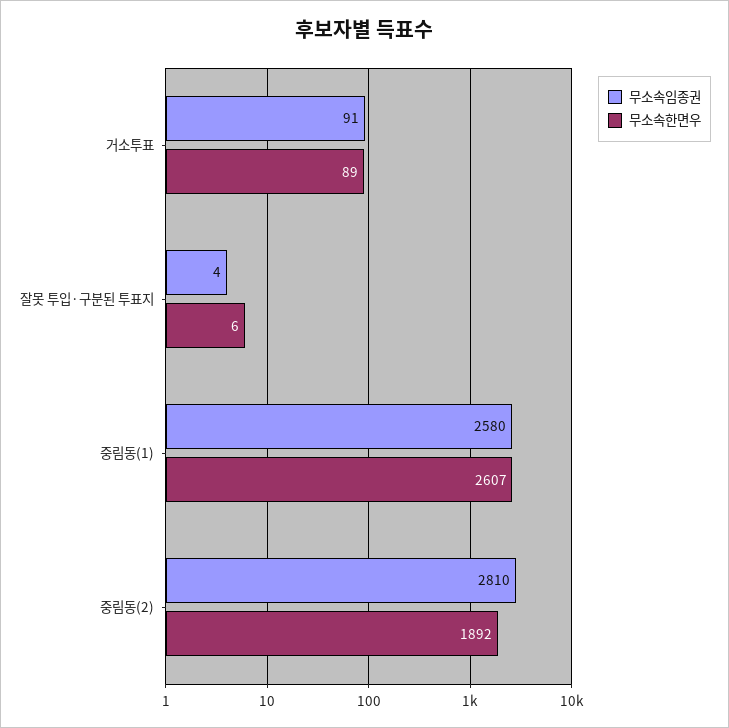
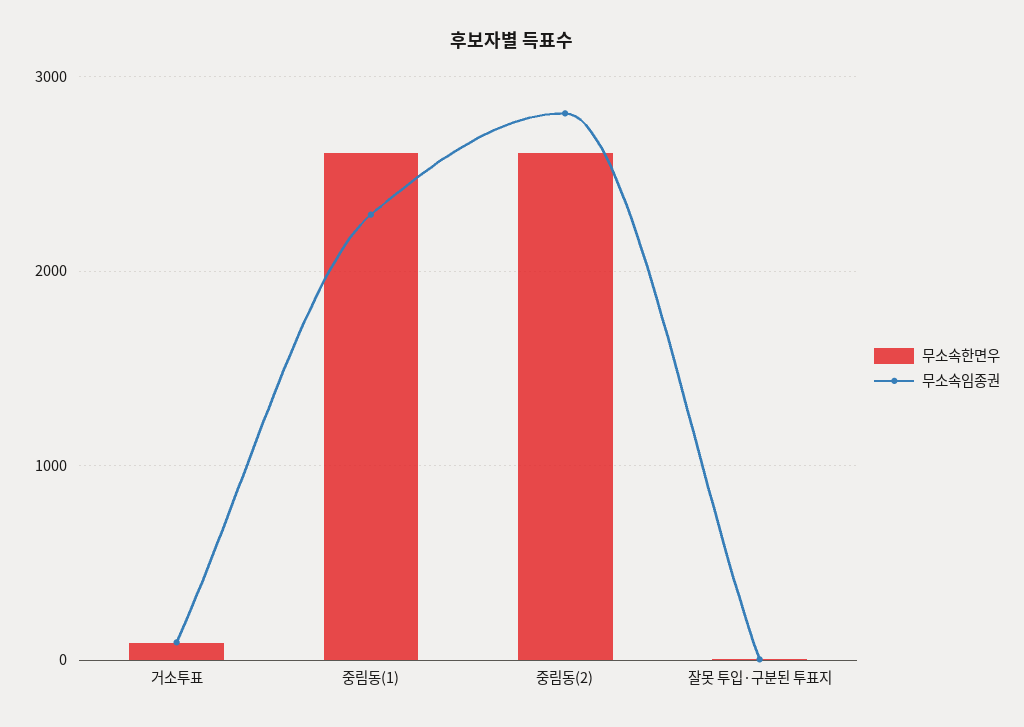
  {
    "무소속임종권": {
      "거소투표": 91,
      "잘못 투입·구분된 투표지": 4,
-     "중림동(1)": 2580,
+     "중림동(1)": 2300,
      "중림동(2)": 2810
    },
    "무소속한면우": {
      "거소투표": 89,
      "잘못 투입·구분된 투표지": 6,
      "중림동(1)": 2607,
-     "중림동(2)": 1892
+     "중림동(2)": 2600
    }
  }

